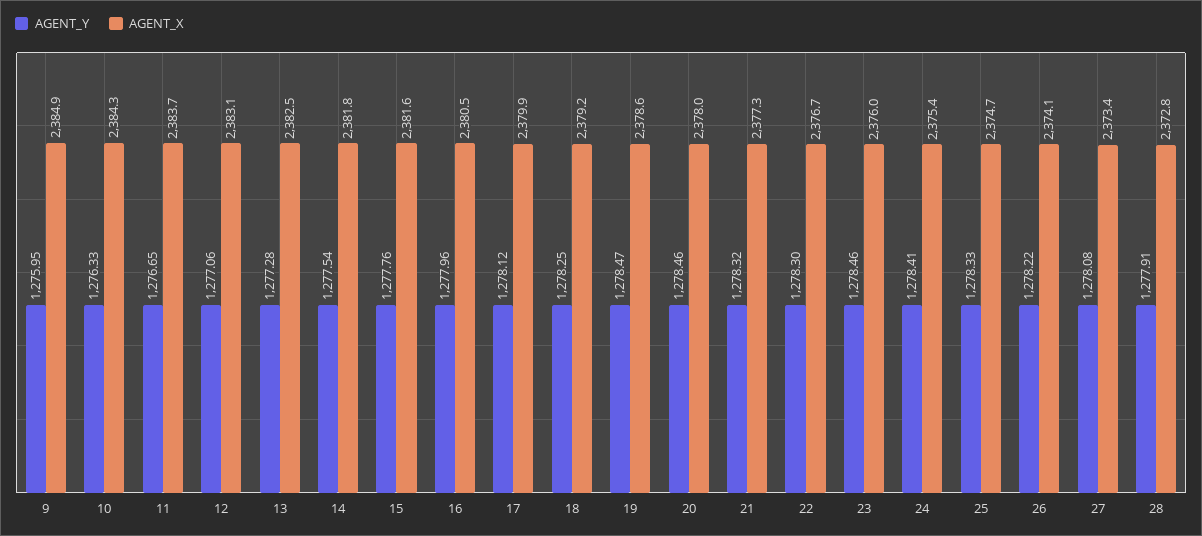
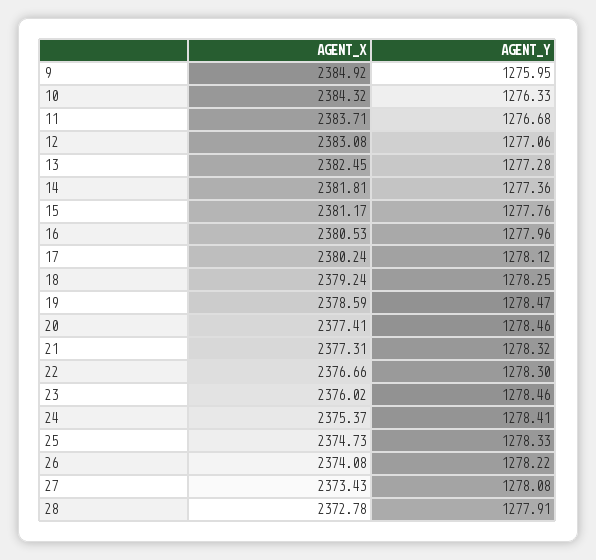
  {
    "AGENT_Y": {
      "9": 1275.95,
      "10": 1276.33,
-     "11": 1276.65,
+     "11": 1276.68,
      "12": 1277.06,
      "13": 1277.28,
-     "14": 1277.54,
+     "14": 1277.36,
      "15": 1277.76,
      "16": 1277.96,
      "17": 1278.12,
      "18": 1278.25,
      "19": 1278.47,
      "20": 1278.46,
      "21": 1278.32,
      "22": 1278.3,
      "23": 1278.46,
      "24": 1278.41,
      "25": 1278.33,
      "26": 1278.22,
      "27": 1278.08,
      "28": 1277.91
    },
    "AGENT_X": {
      "9": 2384.92,
      "10": 2384.32,
      "11": 2383.71,
      "12": 2383.08,
      "13": 2382.45,
      "14": 2381.81,
-     "15": 2381.6,
+     "15": 2381.17,
      "16": 2380.53,
-     "17": 2379.9,
+     "17": 2380.24,
      "18": 2379.24,
      "19": 2378.59,
-     "20": 2378,
+     "20": 2377.41,
      "21": 2377.31,
      "22": 2376.66,
      "23": 2376.02,
      "24": 2375.37,
      "25": 2374.73,
      "26": 2374.08,
      "27": 2373.43,
      "28": 2372.78
    }
  }

